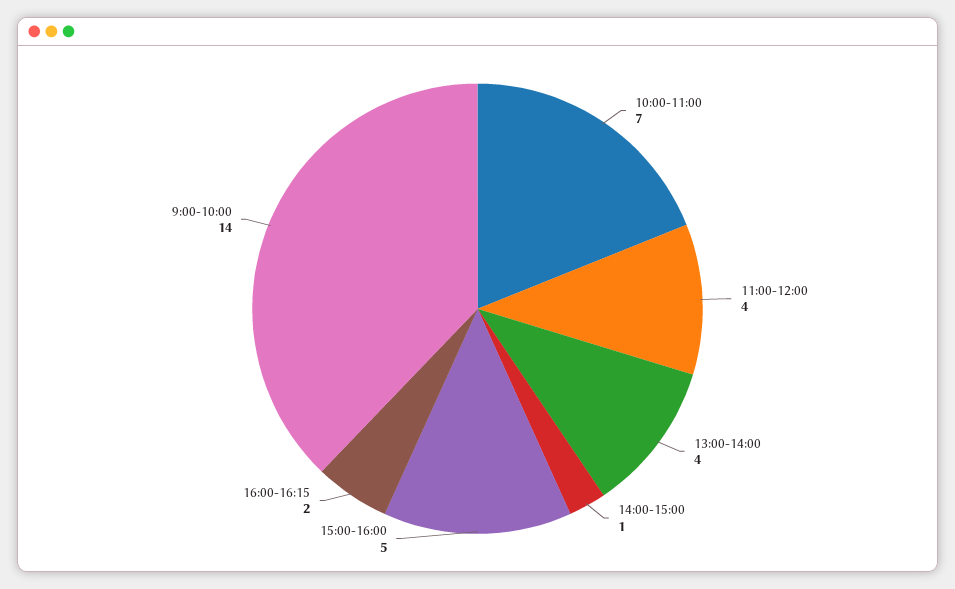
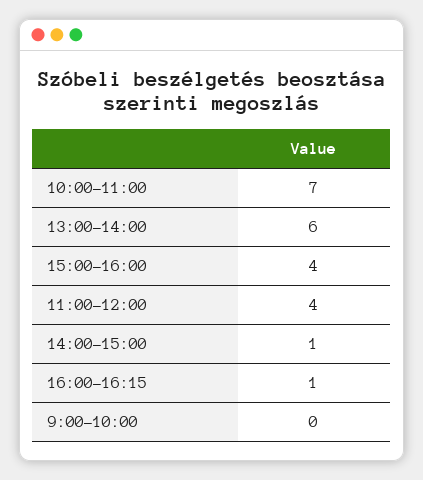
  {
    "10:00-11:00": 7,
    "11:00-12:00": 4,
-   "13:00-14:00": 4,
+   "13:00-14:00": 6,
    "14:00-15:00": 1,
-   "15:00-16:00": 5,
+   "15:00-16:00": 4,
-   "16:00-16:15": 2,
+   "16:00-16:15": 1,
-   "9:00-10:00": 14
+   "9:00-10:00": 0
  }

